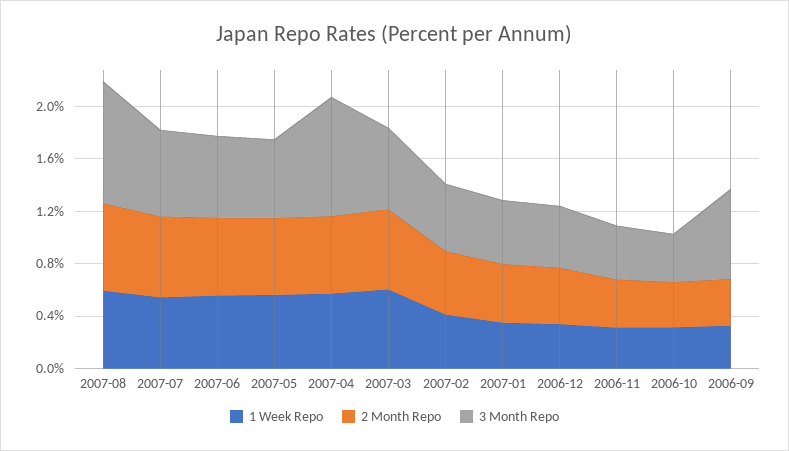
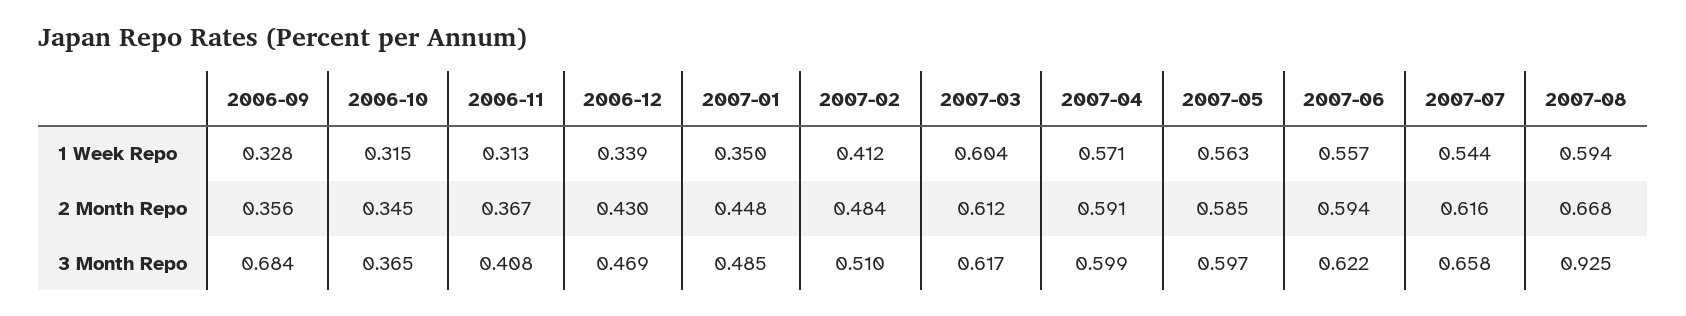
  {
    "1 Week Repo": {
      "2007-08": 0.594,
      "2007-07": 0.544,
      "2007-06": 0.557,
      "2007-05": 0.563,
      "2007-04": 0.571,
      "2007-03": 0.604,
      "2007-02": 0.412,
      "2007-01": 0.35,
      "2006-12": 0.339,
      "2006-11": 0.313,
      "2006-10": 0.315,
      "2006-09": 0.328
    },
    "2 Month Repo": {
      "2007-08": 0.668,
      "2007-07": 0.616,
      "2007-06": 0.594,
      "2007-05": 0.585,
      "2007-04": 0.591,
      "2007-03": 0.612,
      "2007-02": 0.484,
      "2007-01": 0.448,
      "2006-12": 0.43,
      "2006-11": 0.367,
      "2006-10": 0.345,
      "2006-09": 0.356
    },
    "3 Month Repo": {
      "2007-08": 0.925,
      "2007-07": 0.658,
      "2007-06": 0.622,
      "2007-05": 0.597,
-     "2007-04": 0.9,
+     "2007-04": 0.599,
      "2007-03": 0.617,
      "2007-02": 0.51,
      "2007-01": 0.485,
      "2006-12": 0.469,
      "2006-11": 0.408,
      "2006-10": 0.365,
      "2006-09": 0.684
    }
  }

